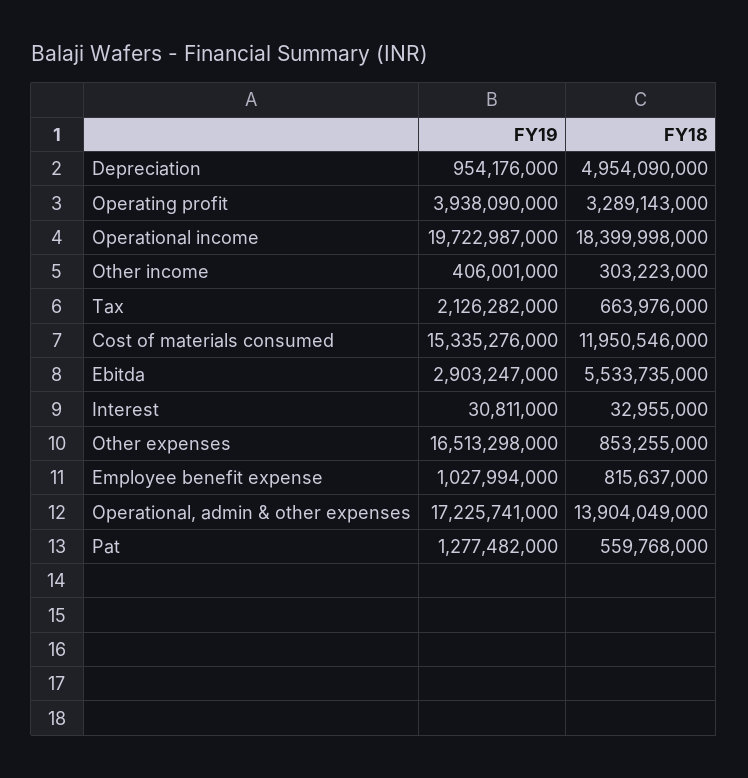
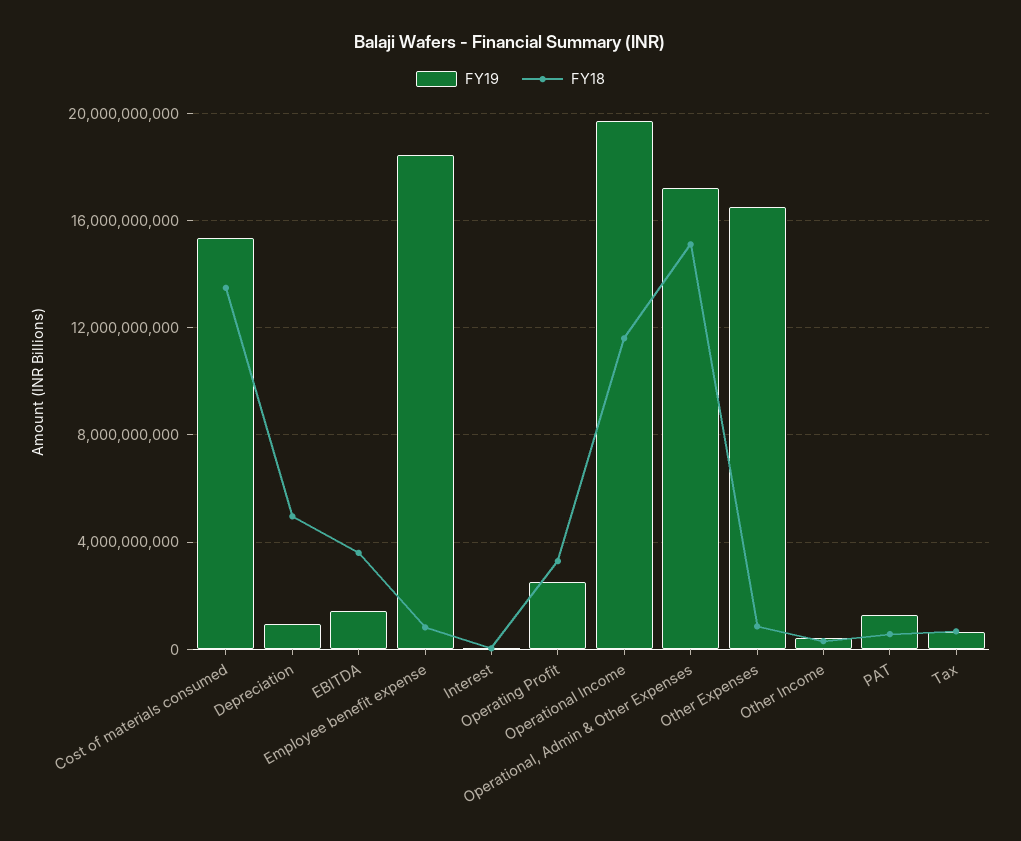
  {
    "FY19": {
      "Depreciation": 954176000,
-     "Operating profit": 3938090000,
+     "Operating profit": 2500000000,
      "Operational income": 19722987000,
      "Other income": 406001000,
-     "Tax": 2126282000,
+     "Tax": 500000000,
      "Cost of materials consumed": 15335276000,
-     "Ebitda": 2903247000,
+     "Ebitda": 1500000000,
      "Interest": 30811000,
      "Other expenses": 16513298000,
-     "Employee benefit expense": 1027994000,
+     "Employee benefit expense": 18500000000,
      "Operational, admin & other expenses": 17225741000,
      "Pat": 1277482000
    },
    "FY18": {
      "Depreciation": 4954090000,
      "Operating profit": 3289143000,
-     "Operational income": 18399998000,
+     "Operational income": 11500000000,
      "Other income": 303223000,
      "Tax": 663976000,
-     "Cost of materials consumed": 11950546000,
+     "Cost of materials consumed": 13500000000,
-     "Ebitda": 5533735000,
+     "Ebitda": 3500000000,
      "Interest": 32955000,
      "Other expenses": 853255000,
      "Employee benefit expense": 815637000,
-     "Operational, admin & other expenses": 13904049000,
+     "Operational, admin & other expenses": 15000000000,
      "Pat": 559768000
    }
  }

